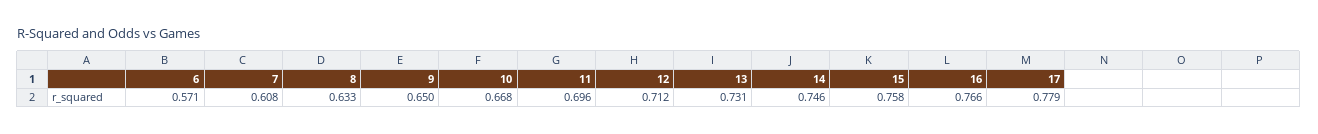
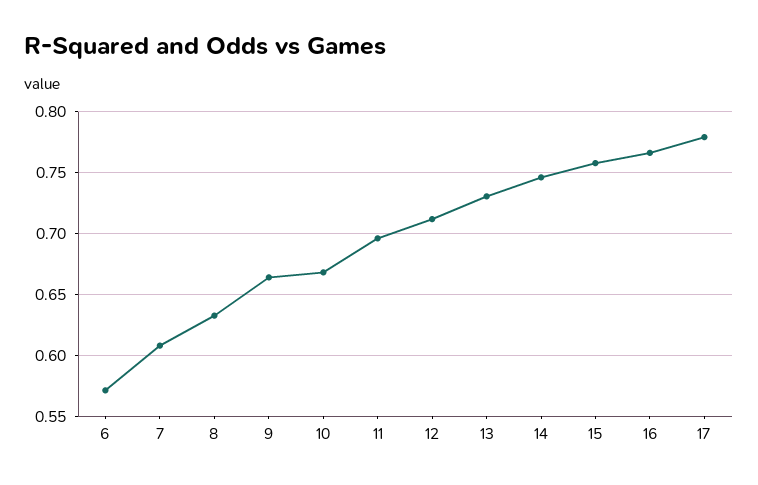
  {
    "6": 0.571,
    "7": 0.608,
    "8": 0.633,
-   "9": 0.65,
+   "9": 0.665,
    "10": 0.668,
    "11": 0.696,
    "12": 0.712,
    "13": 0.731,
    "14": 0.746,
    "15": 0.758,
    "16": 0.766,
    "17": 0.779
  }

